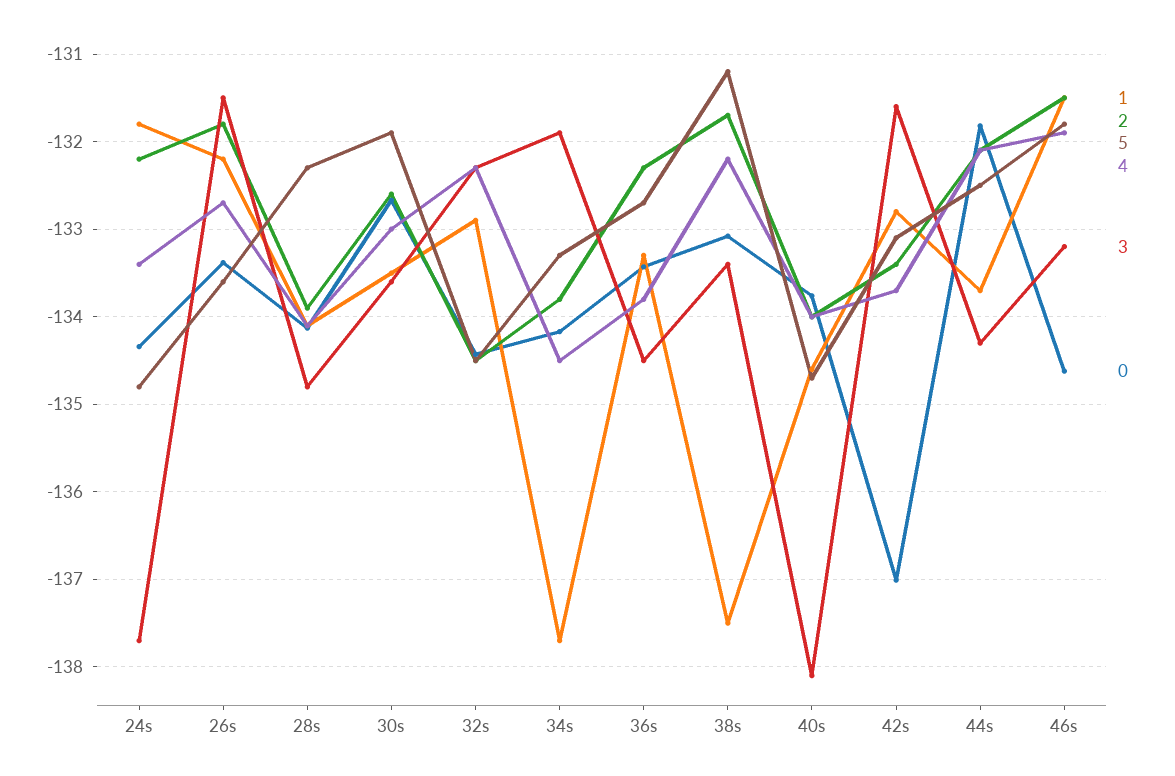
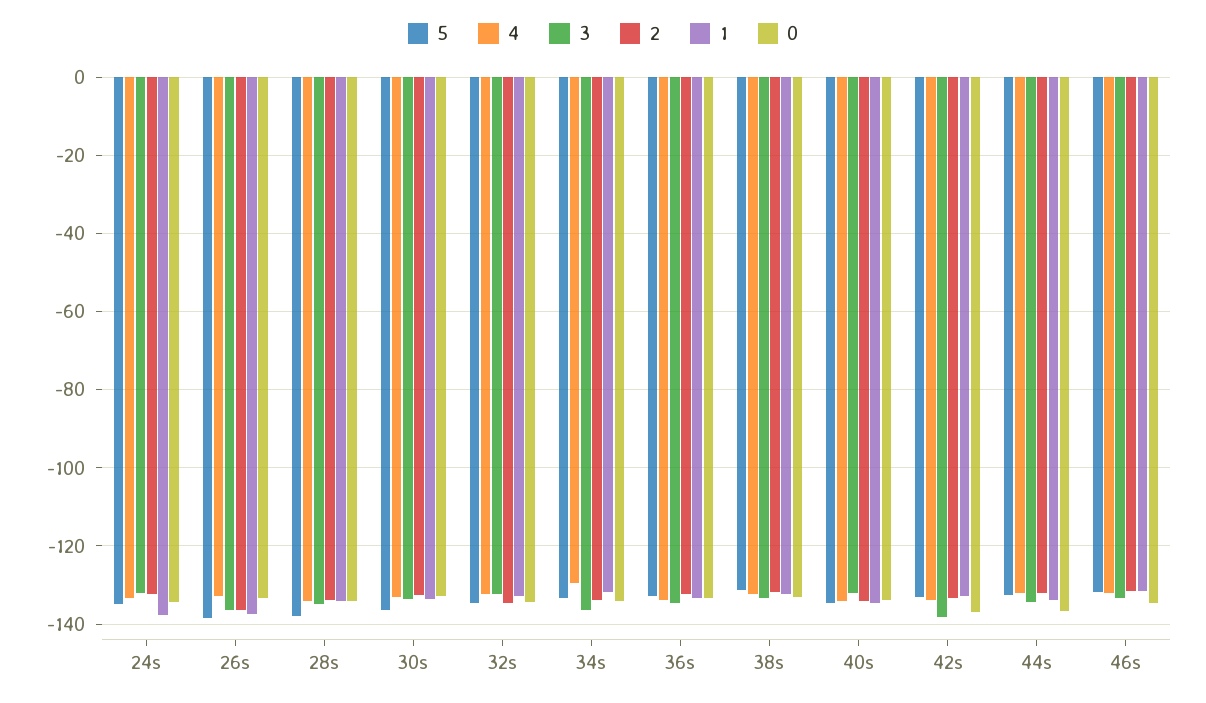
  {
    "1": {
-     "24s": -131.8,
+     "24s": -138,
-     "26s": -132.2,
+     "26s": -138,
      "28s": -134.1,
      "30s": -133.5,
      "32s": -132.9,
-     "34s": -137.7,
+     "34s": -132,
      "36s": -133.3,
-     "38s": -137.5,
+     "38s": -132,
      "40s": -134.6,
      "42s": -132.8,
      "44s": -133.7,
      "46s": -131.5
    },
    "2": {
      "24s": -132.2,
-     "26s": -131.8,
+     "26s": -136,
      "28s": -133.9,
      "30s": -132.6,
      "32s": -134.5,
      "34s": -133.8,
      "36s": -132.3,
      "38s": -131.7,
      "40s": -134,
      "42s": -133.4,
      "44s": -132.1,
      "46s": -131.5
    },
    "5": {
      "24s": -134.8,
-     "26s": -133.6,
+     "26s": -138,
-     "28s": -132.3,
+     "28s": -138,
-     "30s": -131.9,
+     "30s": -136,
      "32s": -134.5,
      "34s": -133.3,
      "36s": -132.7,
      "38s": -131.2,
      "40s": -134.7,
      "42s": -133.1,
      "44s": -132.5,
      "46s": -131.8
    },
    "4": {
      "24s": -133.4,
      "26s": -132.7,
      "28s": -134.1,
      "30s": -133,
      "32s": -132.3,
-     "34s": -134.5,
+     "34s": -130,
      "36s": -133.8,
      "38s": -132.2,
      "40s": -134,
      "42s": -133.7,
      "44s": -132.1,
      "46s": -131.9
    },
    "3": {
-     "24s": -137.7,
+     "24s": -132,
-     "26s": -131.5,
+     "26s": -136,
      "28s": -134.8,
      "30s": -133.6,
      "32s": -132.3,
-     "34s": -131.9,
+     "34s": -136,
      "36s": -134.5,
      "38s": -133.4,
-     "40s": -138.1,
+     "40s": -132,
-     "42s": -131.6,
+     "42s": -138,
      "44s": -134.3,
      "46s": -133.2
    },
    "0": {
      "24s": -134.3,
      "26s": -133.4,
      "28s": -134.1,
      "30s": -132.7,
      "32s": -134.4,
      "34s": -134.2,
      "36s": -133.4,
      "38s": -133.1,
      "40s": -133.8,
      "42s": -137,
-     "44s": -131.8,
+     "44s": -136,
      "46s": -134.6
    }
  }

